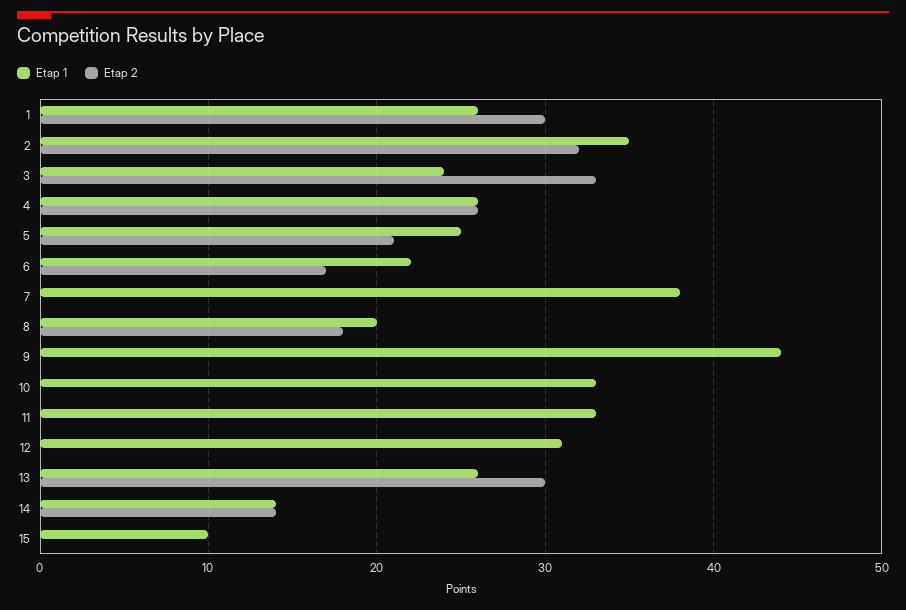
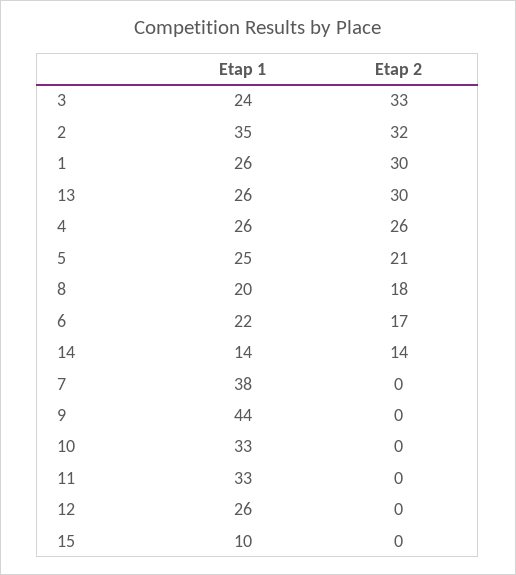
  {
    "Etap 1": {
      "1": 26,
      "2": 35,
      "3": 24,
      "4": 26,
      "5": 25,
      "6": 22,
      "7": 38,
      "8": 20,
      "9": 44,
      "10": 33,
      "11": 33,
-     "12": 31,
+     "12": 26,
      "13": 26,
      "14": 14,
      "15": 10
    },
    "Etap 2": {
      "1": 30,
      "2": 32,
      "3": 33,
      "4": 26,
      "5": 21,
      "6": 17,
      "7": 0,
      "8": 18,
      "9": 0,
      "10": 0,
      "11": 0,
      "12": 0,
      "13": 30,
      "14": 14,
      "15": 0
    }
  }

